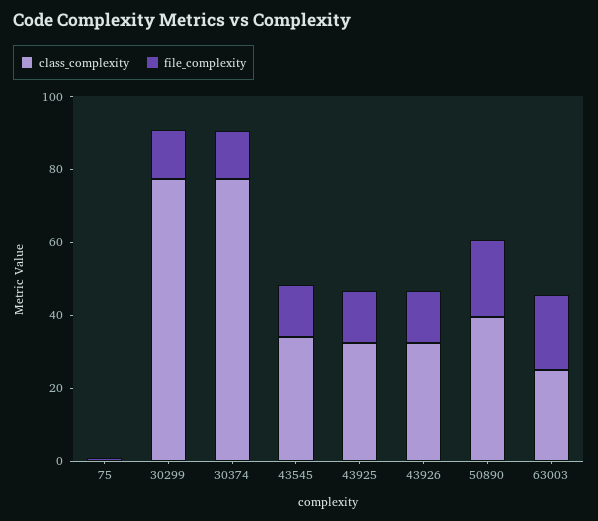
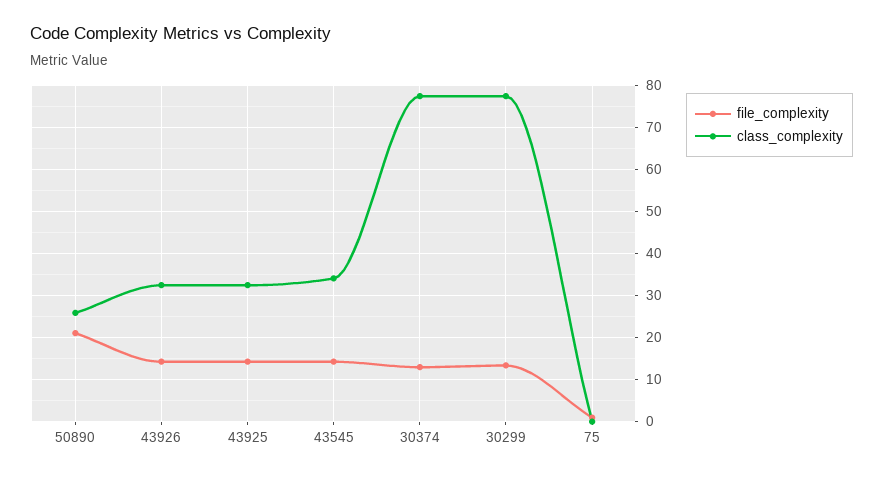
  {
    "class_complexity": {
      "75": 0,
      "30299": 78,
      "30374": 78,
      "43545": 34,
      "43925": 32,
      "43926": 32,
-     "50890": 40,
+     "50890": 26
-     "63003": 25
    },
    "file_complexity": {
      "75": 2,
      "30299": 14,
      "30374": 14,
      "43545": 14,
      "43925": 14,
      "43926": 14,
-     "50890": 22,
+     "50890": 22
-     "63003": 20
    }
  }

